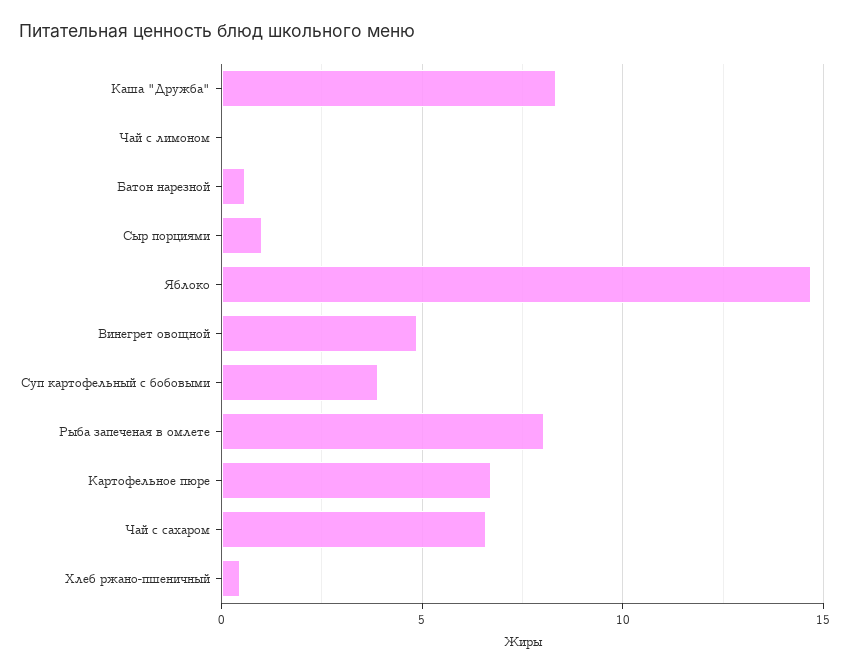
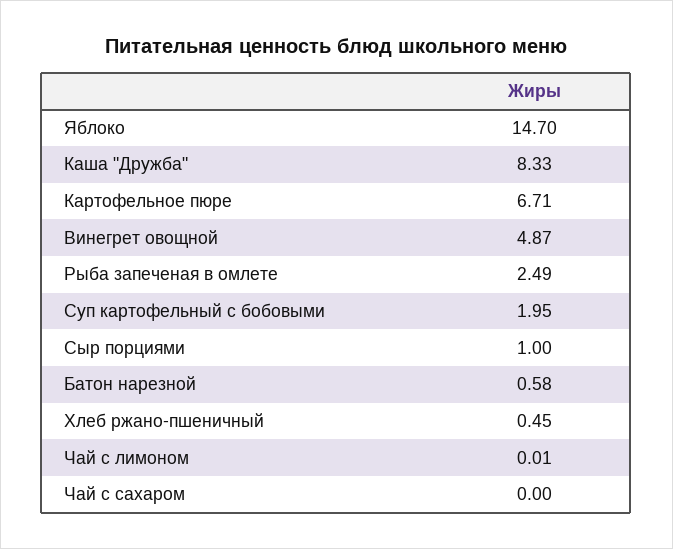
  {
    "Каша \"Дружба\"": 8.33,
    "Чай с лимоном": 0.01,
    "Батон нарезной": 0.58,
    "Сыр порциями": 1,
    "Яблоко": 14.7,
    "Винегрет овощной": 4.87,
-   "Суп картофельный с бобовыми": 4,
+   "Суп картофельный с бобовыми": 1.95,
-   "Рыба запеченая в омлете": 8,
+   "Рыба запеченая в омлете": 2.49,
    "Картофельное пюре": 6.71,
-   "Чай с сахаром": 6.5,
+   "Чай с сахаром": 0,
    "Хлеб ржано-пшеничный": 0.45
  }

